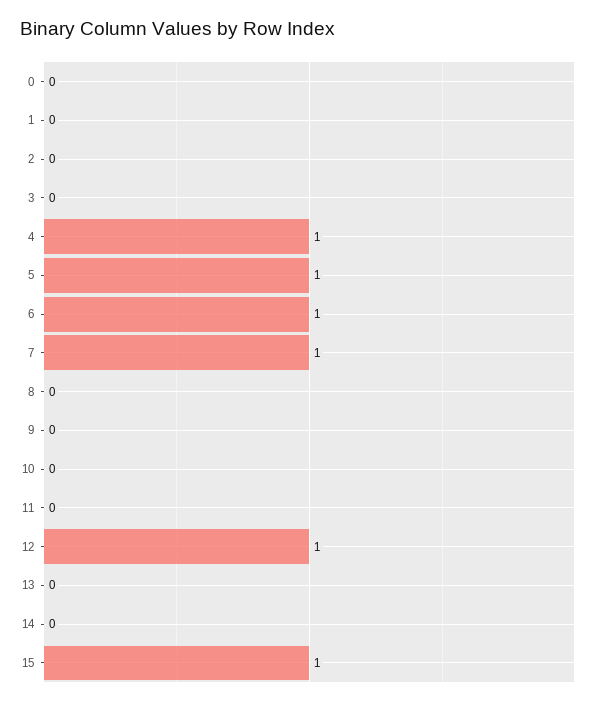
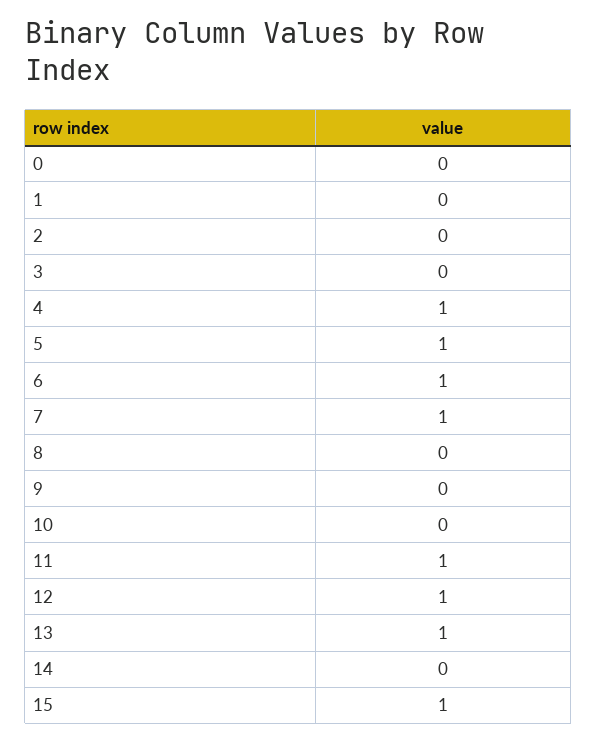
  {
    "0": 0,
    "1": 0,
    "2": 0,
    "3": 0,
    "4": 1,
    "5": 1,
    "6": 1,
    "7": 1,
    "8": 0,
    "9": 0,
    "10": 0,
-   "11": 0,
+   "11": 1,
    "12": 1,
-   "13": 0,
+   "13": 1,
    "14": 0,
    "15": 1
  }

